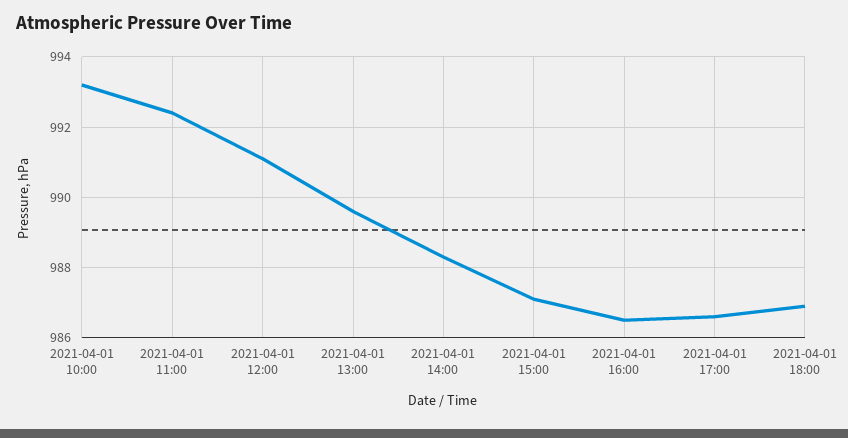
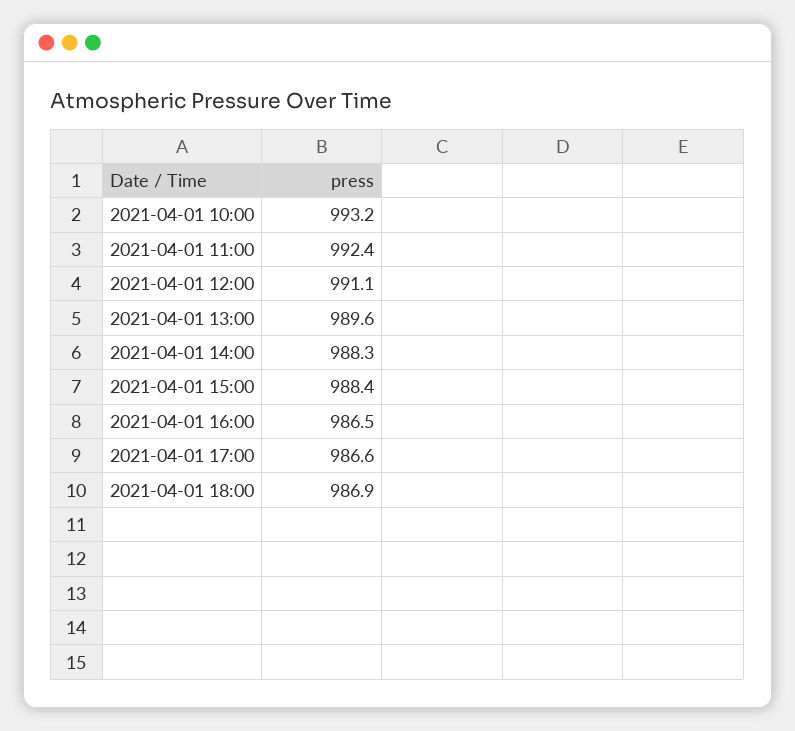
  {
    "2021-04-01 10:00": 993.2,
    "2021-04-01 11:00": 992.4,
    "2021-04-01 12:00": 991.1,
    "2021-04-01 13:00": 989.6,
    "2021-04-01 14:00": 988.3,
-   "2021-04-01 15:00": 987,
+   "2021-04-01 15:00": 988.4,
    "2021-04-01 16:00": 986.5,
    "2021-04-01 17:00": 986.6,
    "2021-04-01 18:00": 986.9
  }

